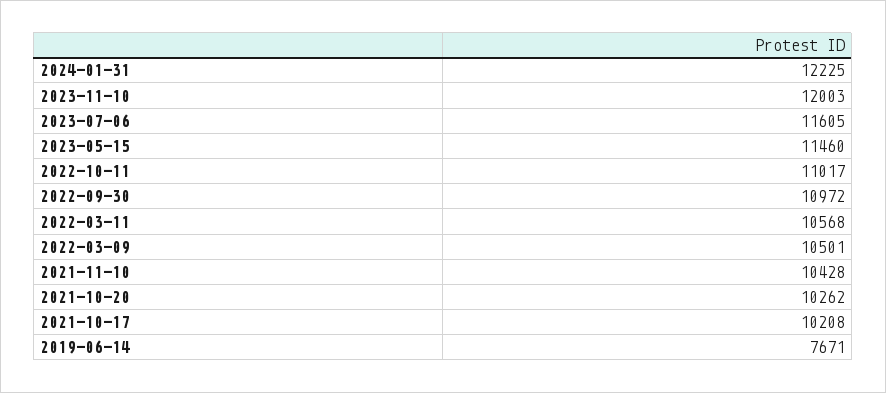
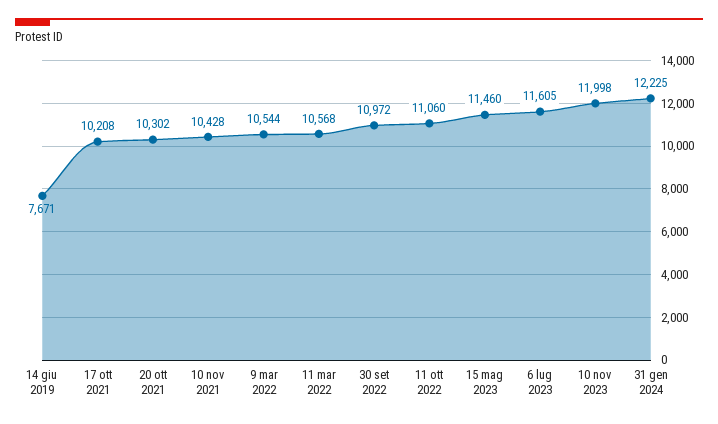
  {
    "2024-01-31": 12225,
-   "2023-11-10": 12003,
+   "2023-11-10": 11998,
    "2023-07-06": 11605,
    "2023-05-15": 11460,
-   "2022-10-11": 11017,
+   "2022-10-11": 11060,
    "2022-09-30": 10972,
    "2022-03-11": 10568,
-   "2022-03-09": 10501,
+   "2022-03-09": 10544,
    "2021-11-10": 10428,
-   "2021-10-20": 10262,
+   "2021-10-20": 10302,
    "2021-10-17": 10208,
    "2019-06-14": 7671
  }

